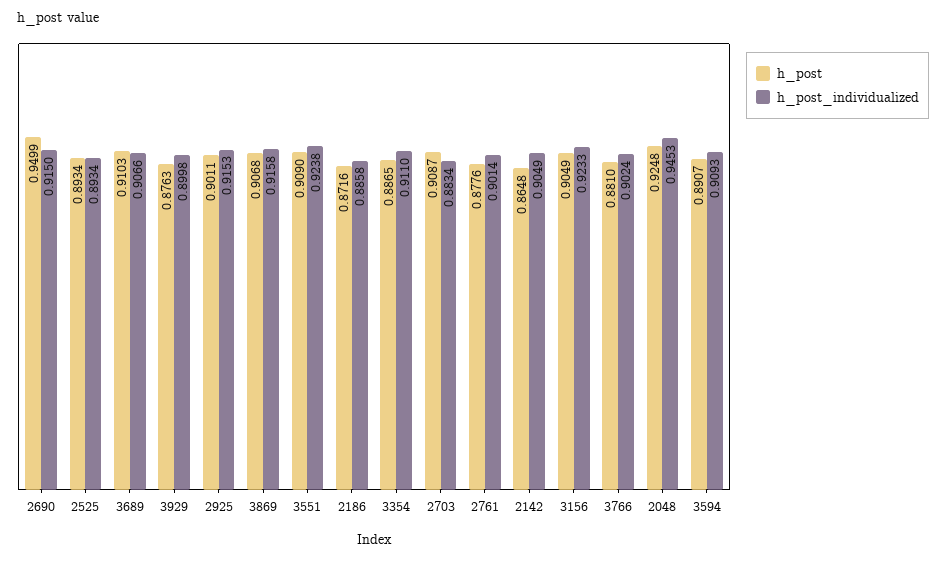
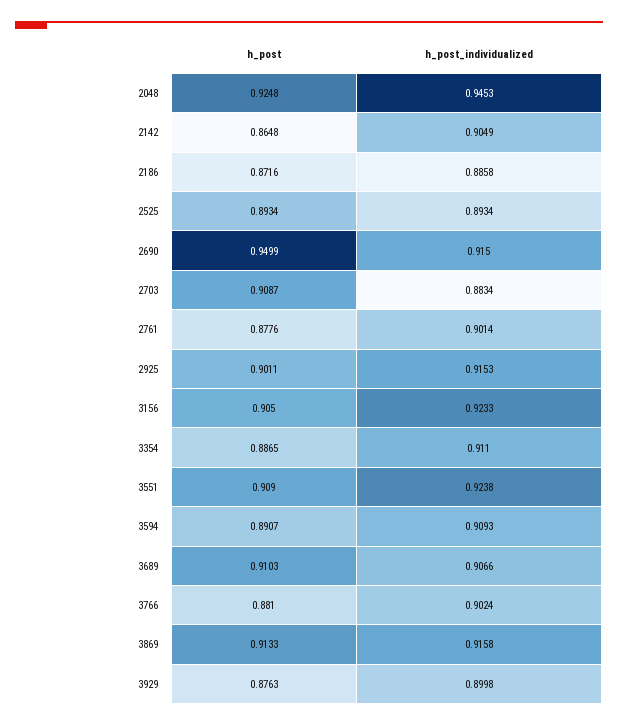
  {
    "h_post": {
      "2690": 0.9499,
      "2525": 0.8934,
      "3689": 0.9103,
      "3929": 0.8763,
      "2925": 0.9011,
-     "3869": 0.9068,
+     "3869": 0.9133,
      "3551": 0.909,
      "2186": 0.8716,
      "3354": 0.8865,
      "2703": 0.9087,
      "2761": 0.8776,
      "2142": 0.8648,
-     "3156": 0.9049,
+     "3156": 0.905,
      "3766": 0.881,
      "2048": 0.9248,
      "3594": 0.8907
    },
    "h_post_individualized": {
      "2690": 0.915,
      "2525": 0.8934,
      "3689": 0.9066,
      "3929": 0.8998,
      "2925": 0.9153,
      "3869": 0.9158,
      "3551": 0.9238,
      "2186": 0.8858,
      "3354": 0.911,
      "2703": 0.8834,
      "2761": 0.9014,
      "2142": 0.9049,
      "3156": 0.9233,
      "3766": 0.9024,
      "2048": 0.9453,
      "3594": 0.9093
    }
  }

